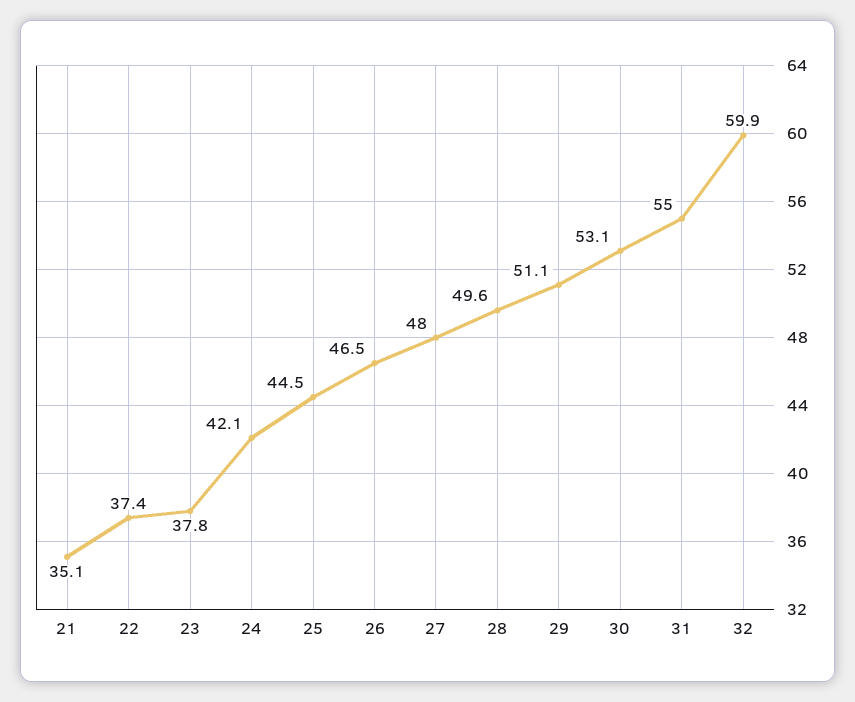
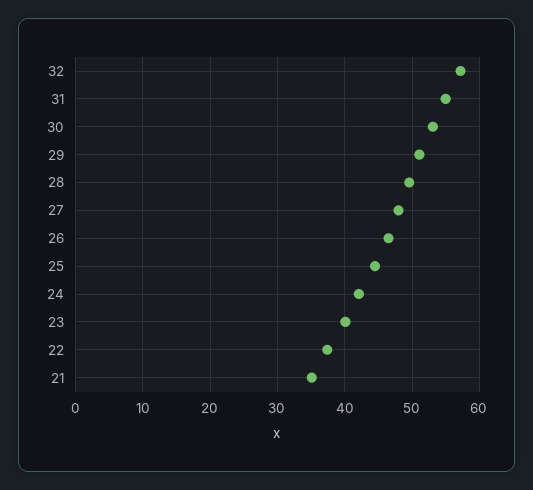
  {
    "21": 35.1,
    "22": 37.4,
-   "23": 37.8,
+   "23": 40,
    "24": 42.1,
    "25": 44.5,
    "26": 46.5,
    "27": 48,
    "28": 49.6,
    "29": 51.1,
    "30": 53.1,
    "31": 55,
-   "32": 59.9
+   "32": 57
  }

